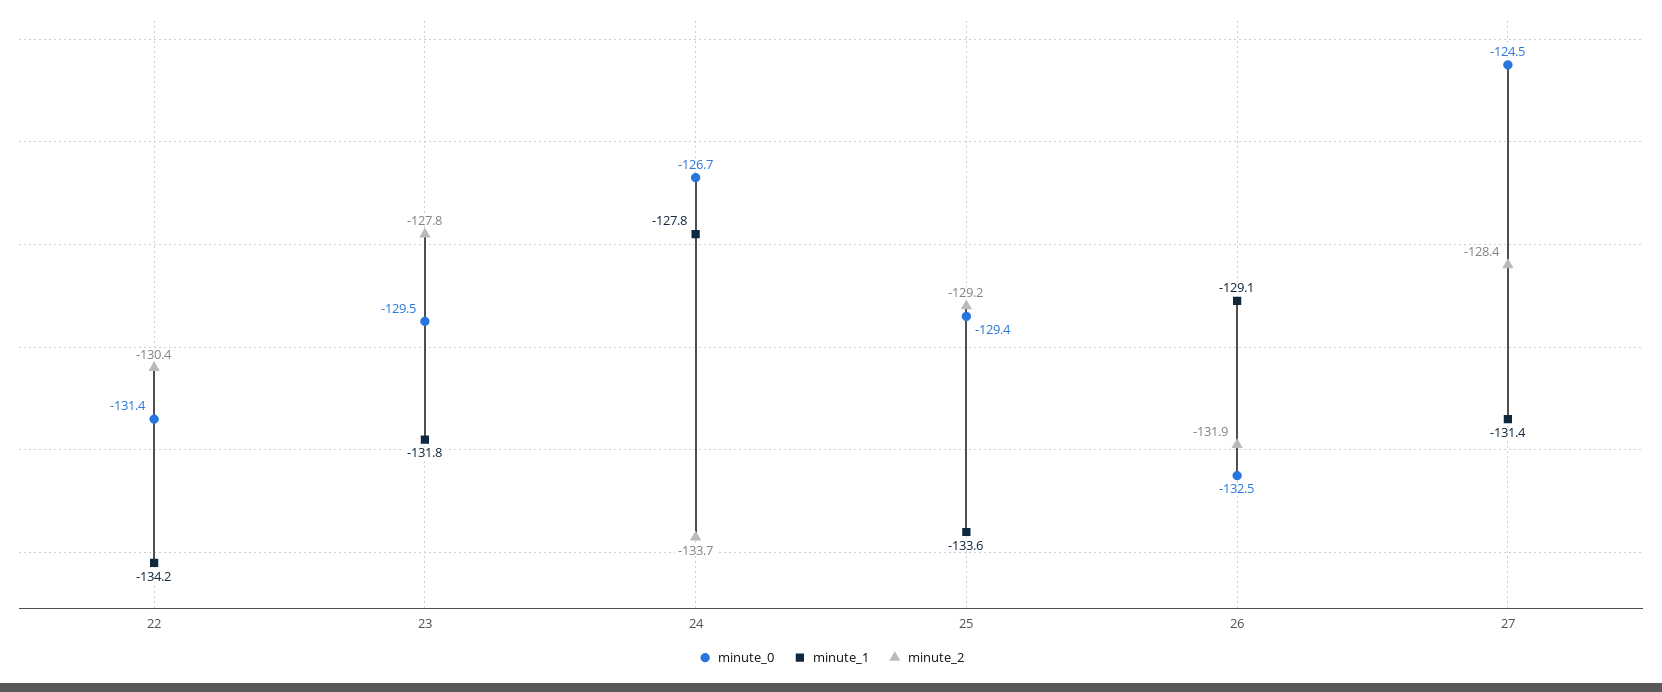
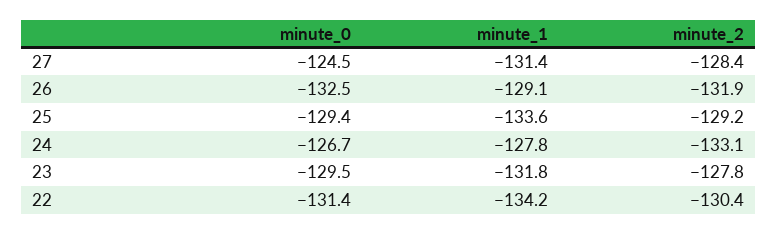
  {
    "minute_0": {
      "22": -131.4,
      "23": -129.5,
      "24": -126.7,
      "25": -129.4,
      "26": -132.5,
      "27": -124.5
    },
    "minute_1": {
      "22": -134.2,
      "23": -131.8,
      "24": -127.8,
      "25": -133.6,
      "26": -129.1,
      "27": -131.4
    },
    "minute_2": {
      "22": -130.4,
      "23": -127.8,
-     "24": -133.7,
+     "24": -133.1,
      "25": -129.2,
      "26": -131.9,
      "27": -128.4
    }
  }

